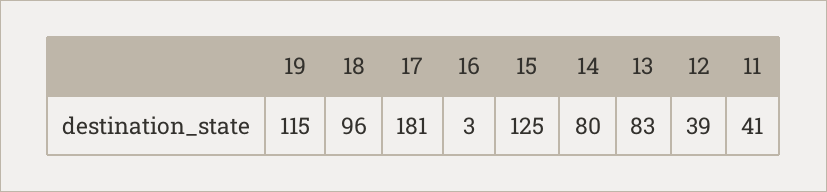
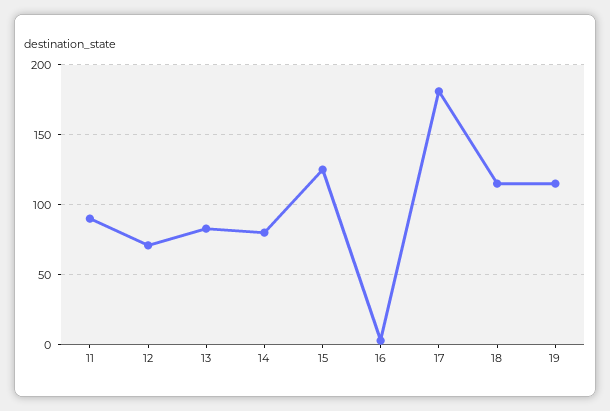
  {
    "19": 115,
-   "18": 96,
+   "18": 115,
    "17": 181,
    "16": 3,
    "15": 125,
    "14": 80,
    "13": 83,
-   "12": 39,
+   "12": 70,
-   "11": 41
+   "11": 90
  }

